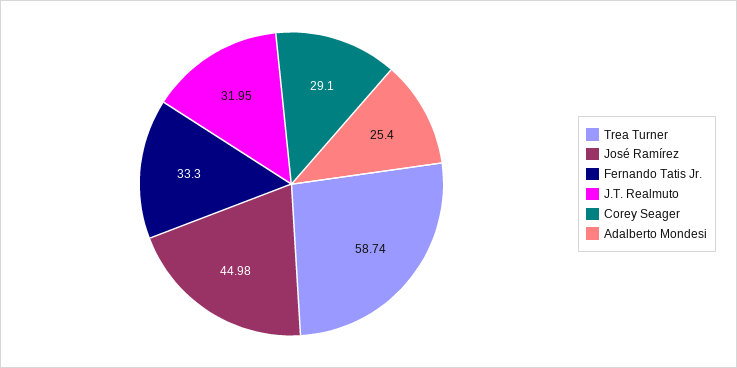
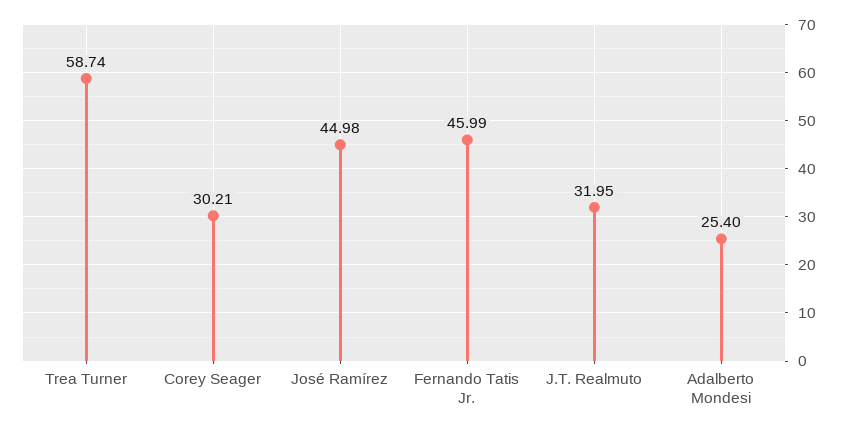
  {
    "Trea Turner": 58.74,
    "José Ramírez": 44.98,
-   "Fernando Tatis Jr.": 33.3,
+   "Fernando Tatis Jr.": 45.99,
    "J.T. Realmuto": 31.95,
-   "Corey Seager": 29.1,
+   "Corey Seager": 30.21,
    "Adalberto Mondesi": 25.4
  }

